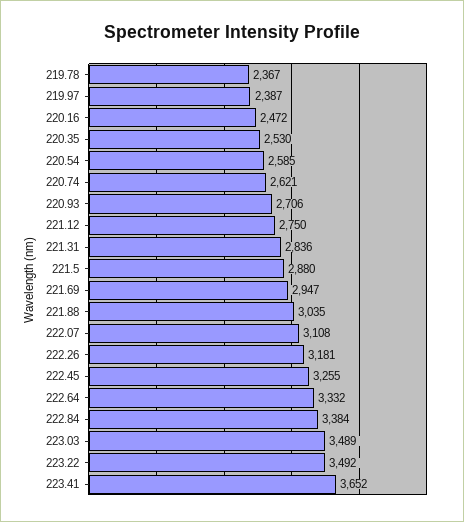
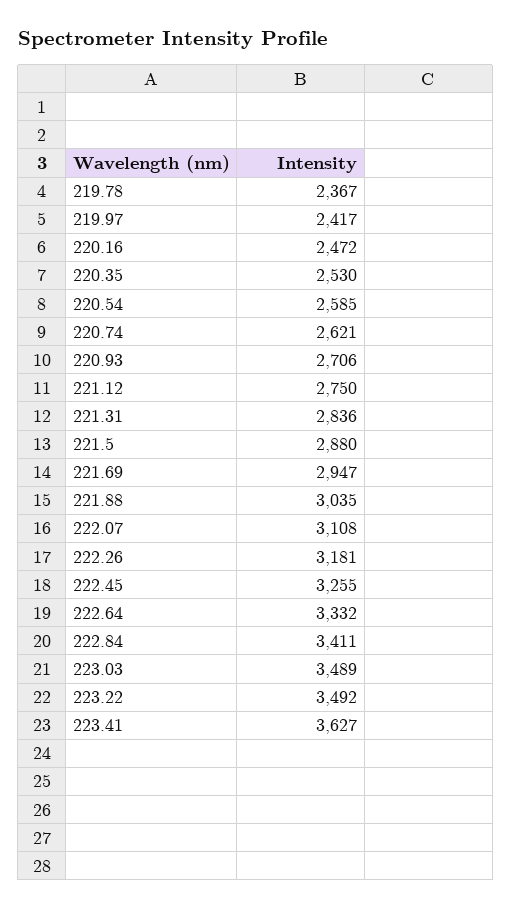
  {
    "219.78": 2367,
-   "219.97": 2387,
+   "219.97": 2417,
    "220.16": 2472,
    "220.35": 2530,
    "220.54": 2585,
    "220.74": 2621,
    "220.93": 2706,
    "221.12": 2750,
    "221.31": 2836,
    "221.5": 2880,
    "221.69": 2947,
    "221.88": 3035,
    "222.07": 3108,
    "222.26": 3181,
    "222.45": 3255,
    "222.64": 3332,
-   "222.84": 3384,
+   "222.84": 3411,
    "223.03": 3489,
    "223.22": 3492,
-   "223.41": 3652
+   "223.41": 3627
  }

